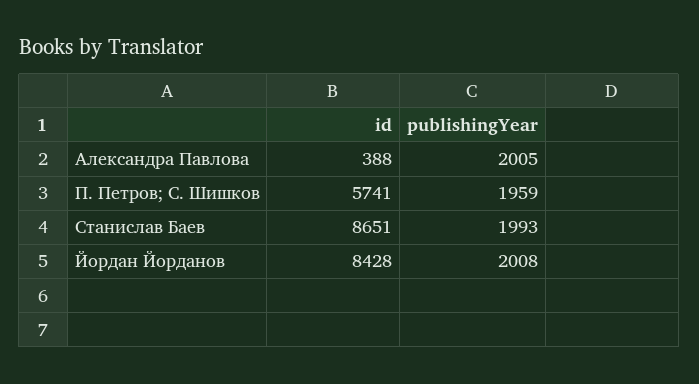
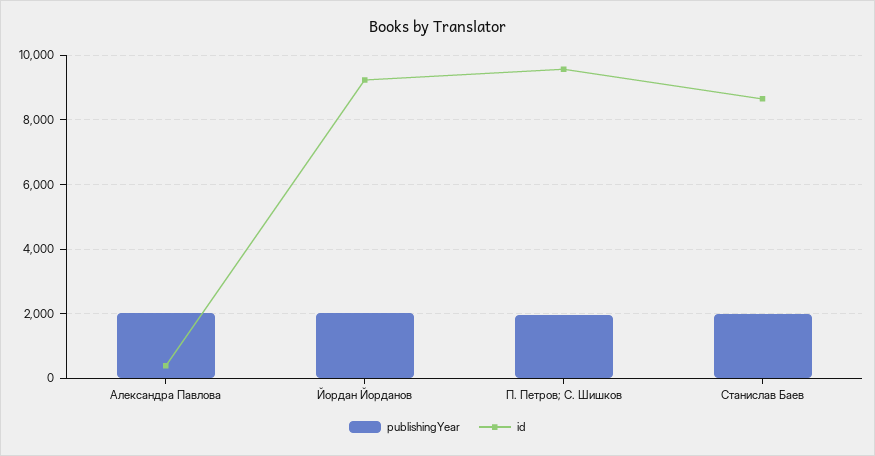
  {
    "id": {
      "Александра Павлова": 388,
-     "П. Петров; С. Шишков": 5741,
+     "П. Петров; С. Шишков": 9600,
      "Станислав Баев": 8651,
-     "Йордан Йорданов": 8428
+     "Йордан Йорданов": 9200
    },
    "publishingYear": {
      "Александра Павлова": 2005,
      "П. Петров; С. Шишков": 1959,
      "Станислав Баев": 1993,
      "Йордан Йорданов": 2008
    }
  }

